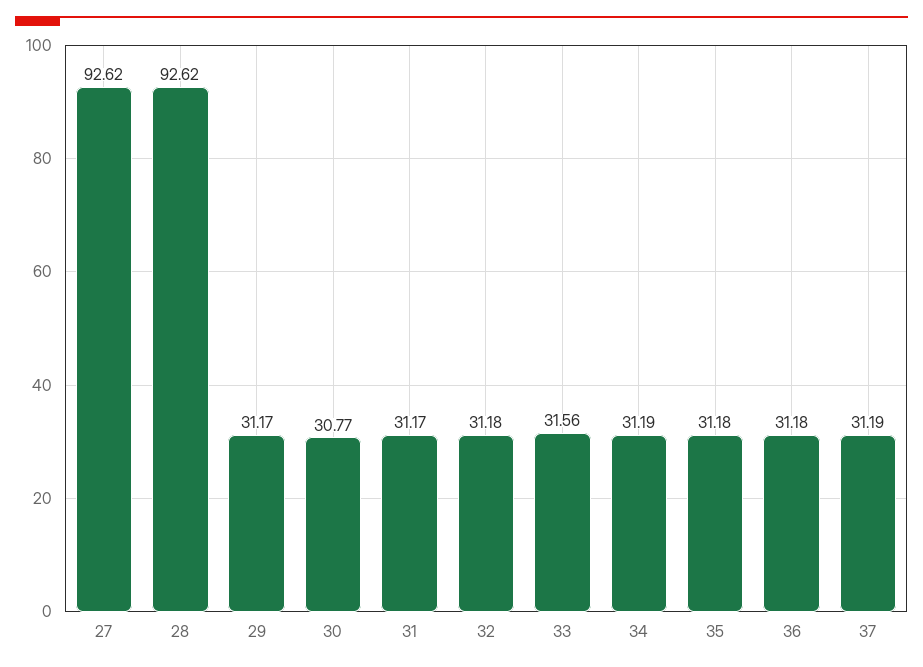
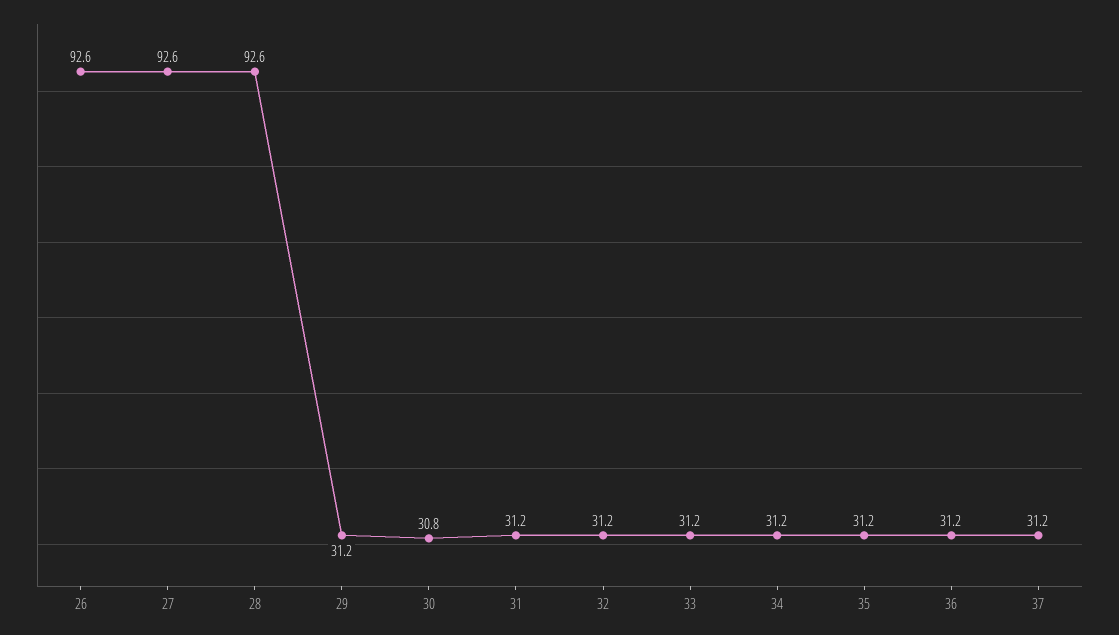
  {
    "27": 92.62,
    "28": 92.62,
    "29": 31.17,
    "30": 30.77,
    "31": 31.17,
    "32": 31.18,
-   "33": 31.56,
+   "33": 31.2,
    "34": 31.19,
    "35": 31.18,
    "36": 31.18,
-   "37": 31.19
+   "37": 31.19,
+   "26": 92.6
  }

